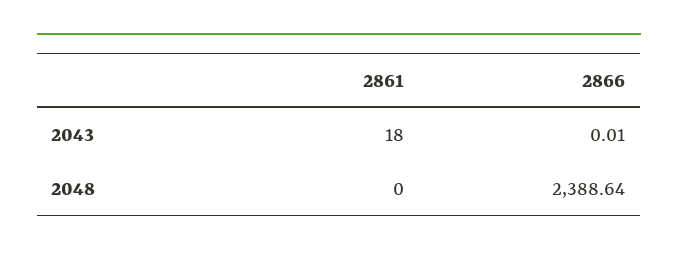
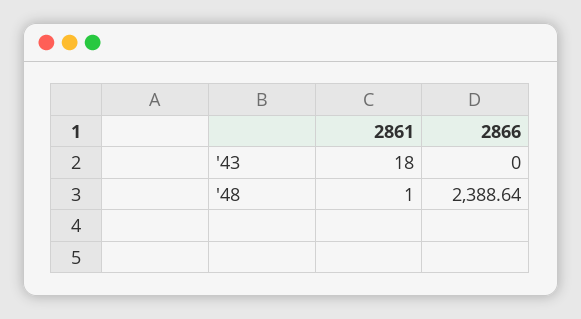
  {
    "2861": {
      "2043": 18,
-     "2048": 0
+     "2048": 1
    },
    "2866": {
-     "2043": 0.01,
+     "2043": 0,
      "2048": 2388.64
    }
  }

